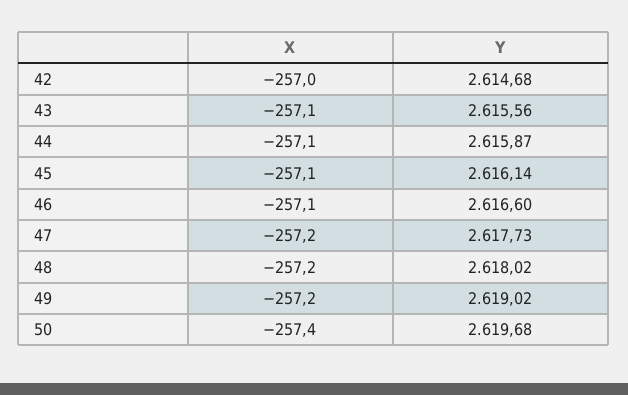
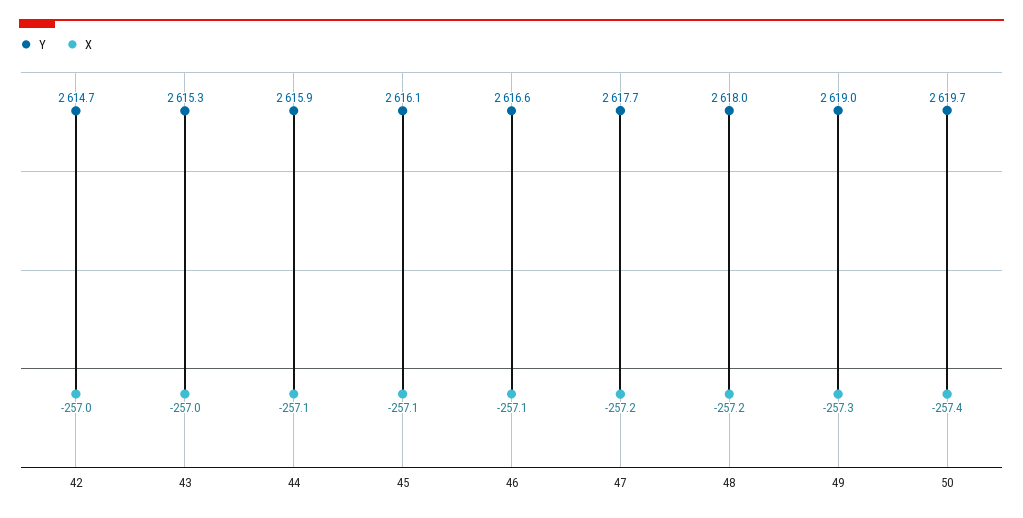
  {
    "X": {
      "42": -257,
-     "43": -257.1,
+     "43": -257,
      "44": -257.1,
      "45": -257.1,
      "46": -257.1,
      "47": -257.2,
      "48": -257.2,
-     "49": -257.2,
+     "49": -257.3,
      "50": -257.4
    },
    "Y": {
      "42": 2614.68,
-     "43": 2615.56,
+     "43": 2615.3,
      "44": 2615.87,
      "45": 2616.14,
      "46": 2616.6,
      "47": 2617.73,
      "48": 2618.02,
      "49": 2619.02,
      "50": 2619.68
    }
  }

